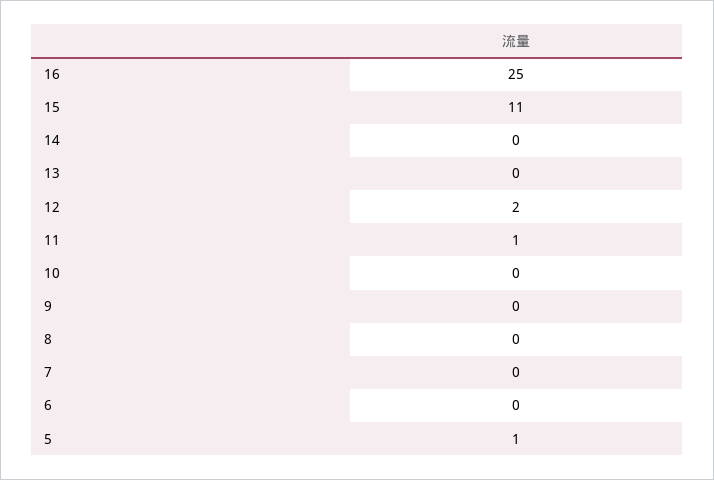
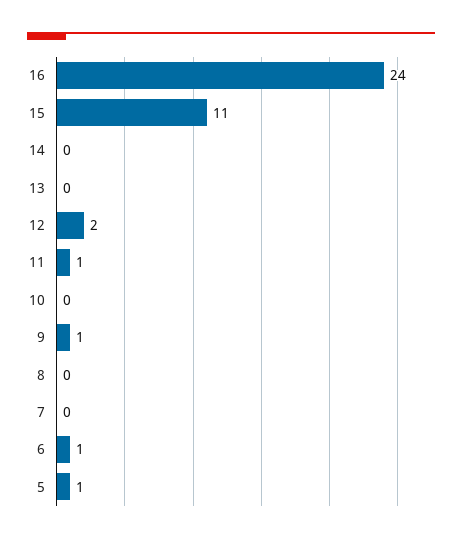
  {
-   "16": 25,
+   "16": 24,
    "15": 11,
    "14": 0,
    "13": 0,
    "12": 2,
    "11": 1,
    "10": 0,
-   "9": 0,
+   "9": 1,
    "8": 0,
    "7": 0,
-   "6": 0,
+   "6": 1,
    "5": 1
  }

